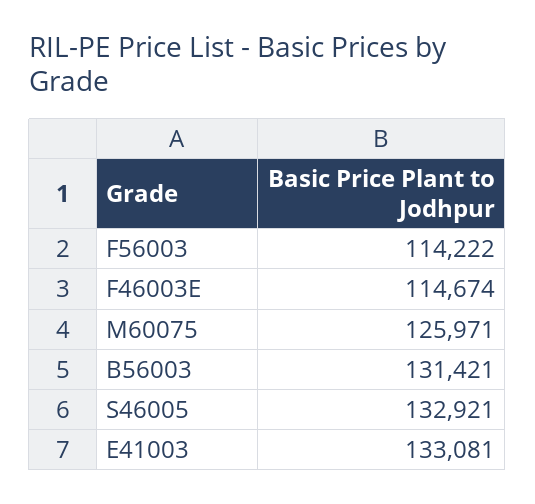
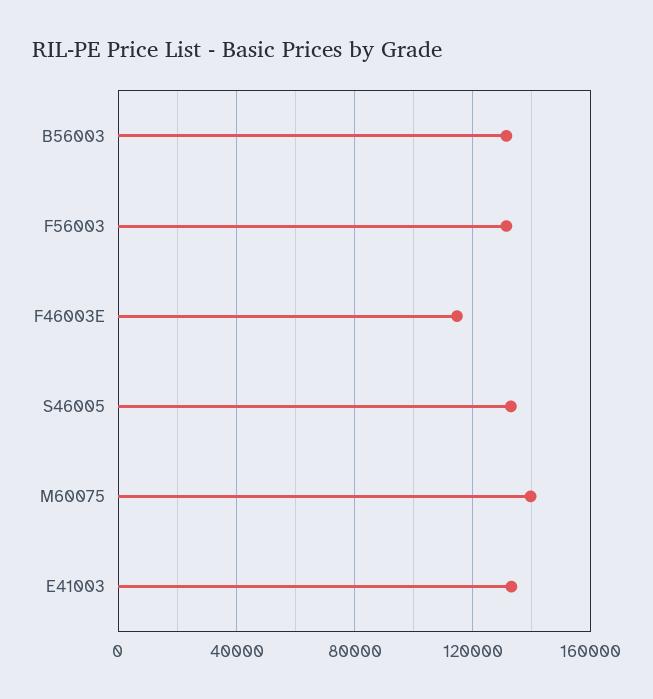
  {
-   "F56003": 114222,
+   "F56003": 130000,
    "F46003E": 114674,
-   "M60075": 125971,
+   "M60075": 140000,
    "B56003": 131421,
    "S46005": 132921,
    "E41003": 133081
  }

